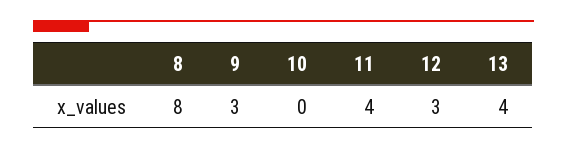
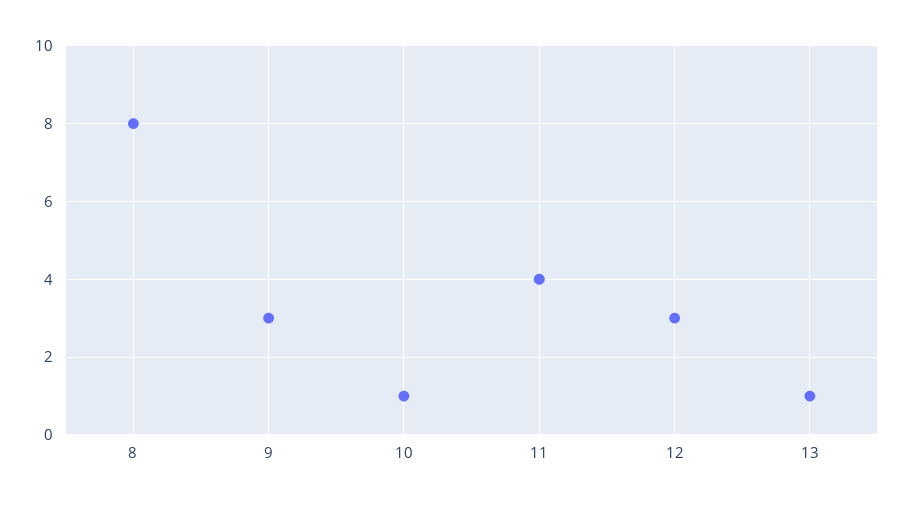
  {
    "8": 8,
    "9": 3,
-   "10": 0,
+   "10": 1,
    "11": 4,
    "12": 3,
-   "13": 4
+   "13": 1
  }

